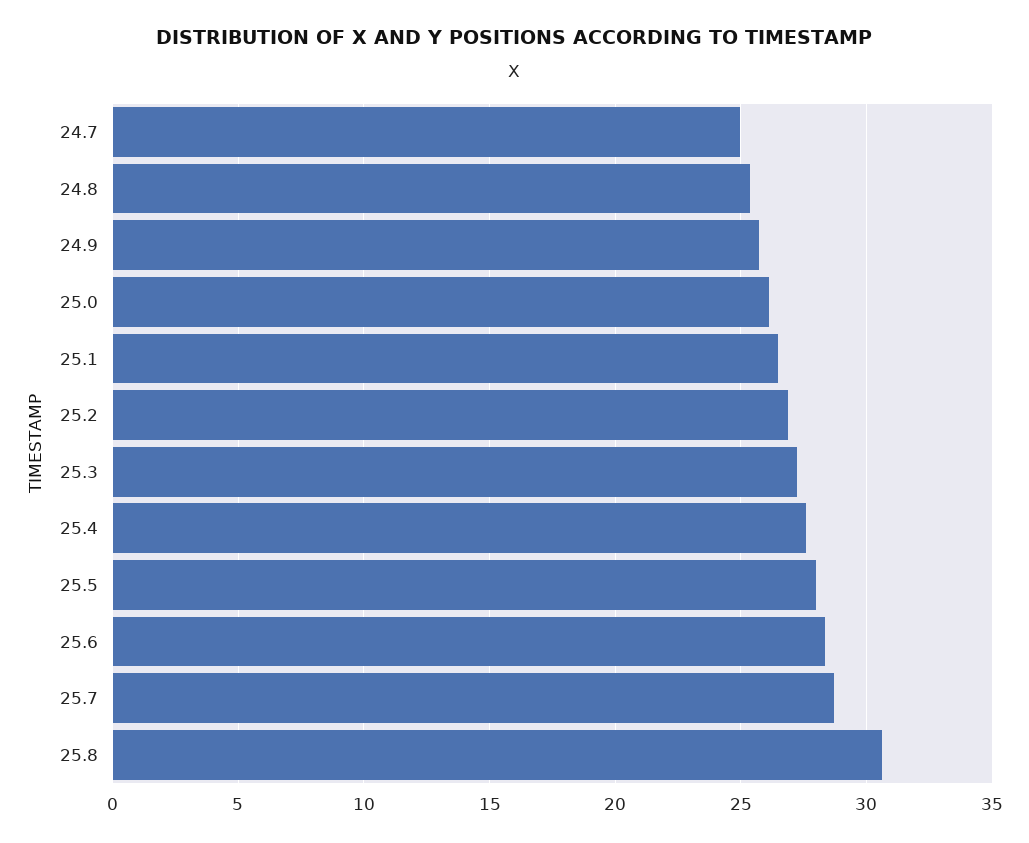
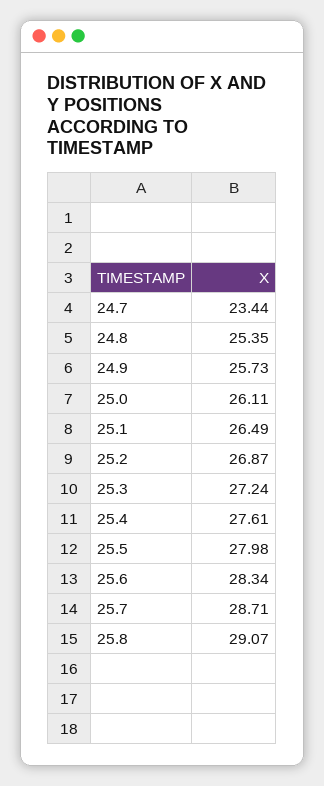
  {
-   "24.7": 25,
+   "24.7": 23.44,
    "24.8": 25.35,
    "24.9": 25.73,
    "25.0": 26.11,
    "25.1": 26.49,
    "25.2": 26.87,
    "25.3": 27.24,
    "25.4": 27.61,
    "25.5": 27.98,
    "25.6": 28.34,
    "25.7": 28.71,
-   "25.8": 30.5
+   "25.8": 29.07
  }

